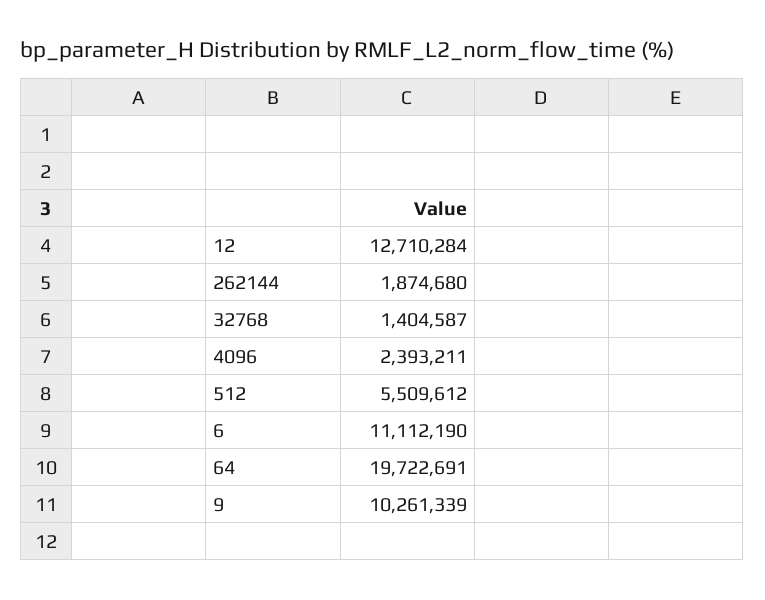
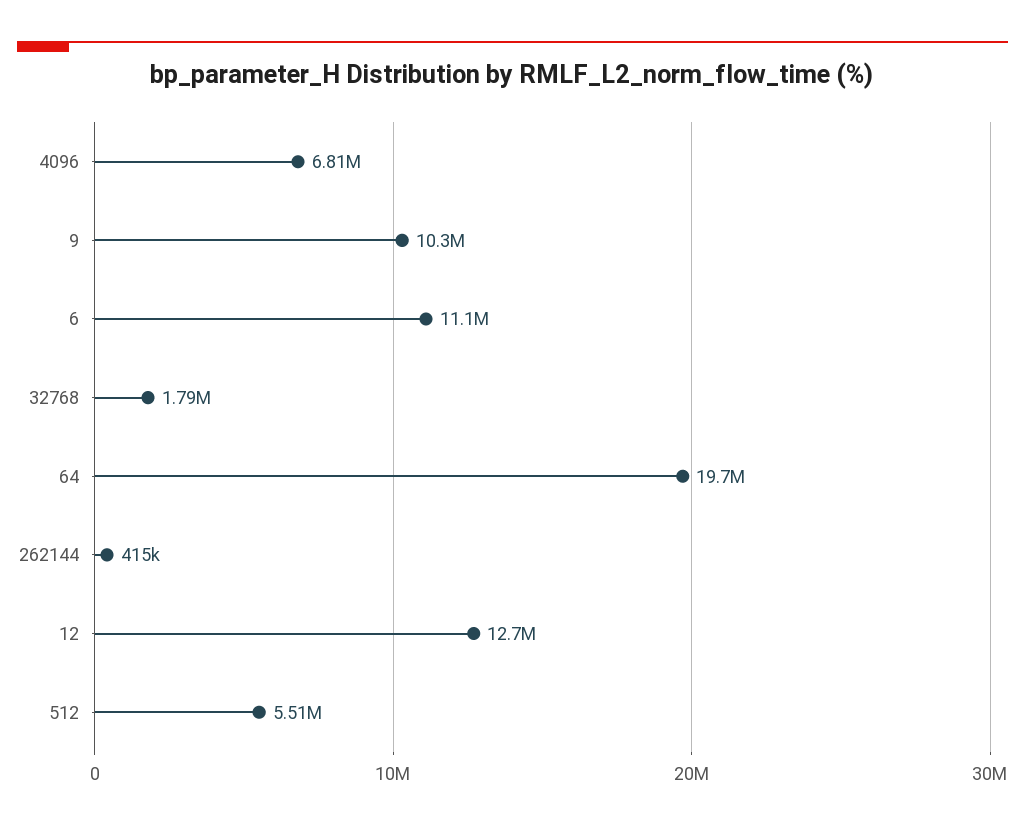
  {
    "12": 12710284,
-   "262144": 1874680,
+   "262144": 415000,
-   "32768": 1404587,
+   "32768": 1790000,
-   "4096": 2393211,
+   "4096": 6810000,
    "512": 5509612,
    "6": 11112190,
    "64": 19722691,
    "9": 10261339
  }

